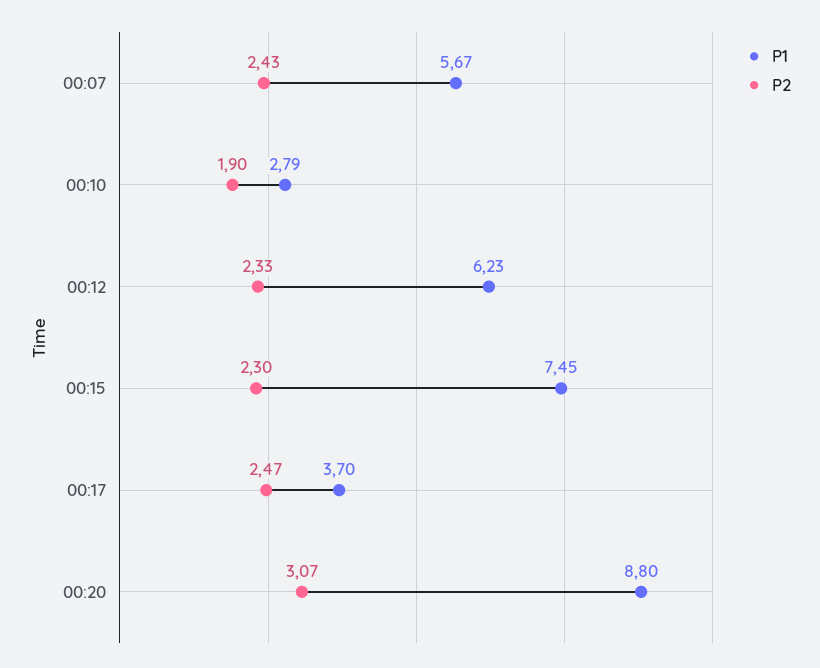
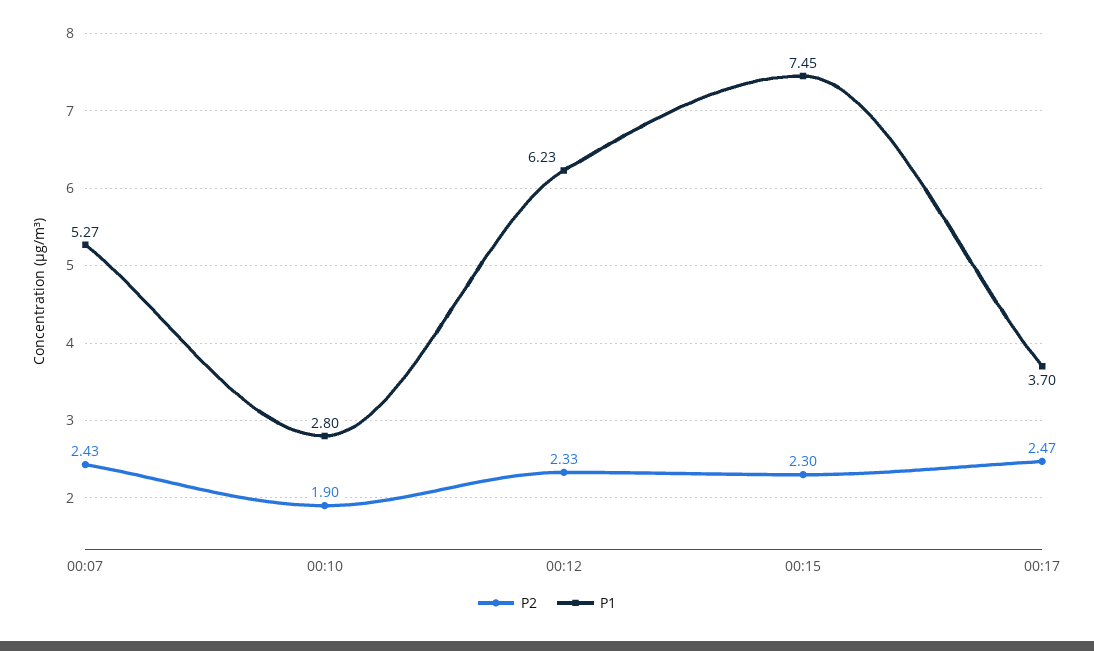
  {
    "P1": {
-     "00:07": 5.67,
+     "00:07": 5.27,
-     "00:10": 2.79,
+     "00:10": 2.8,
      "00:12": 6.23,
      "00:15": 7.45,
-     "00:17": 3.7,
+     "00:17": 3.7
-     "00:20": 8.8
    },
    "P2": {
      "00:07": 2.43,
      "00:10": 1.9,
      "00:12": 2.33,
      "00:15": 2.3,
-     "00:17": 2.47,
+     "00:17": 2.47
-     "00:20": 3.07
    }
  }

